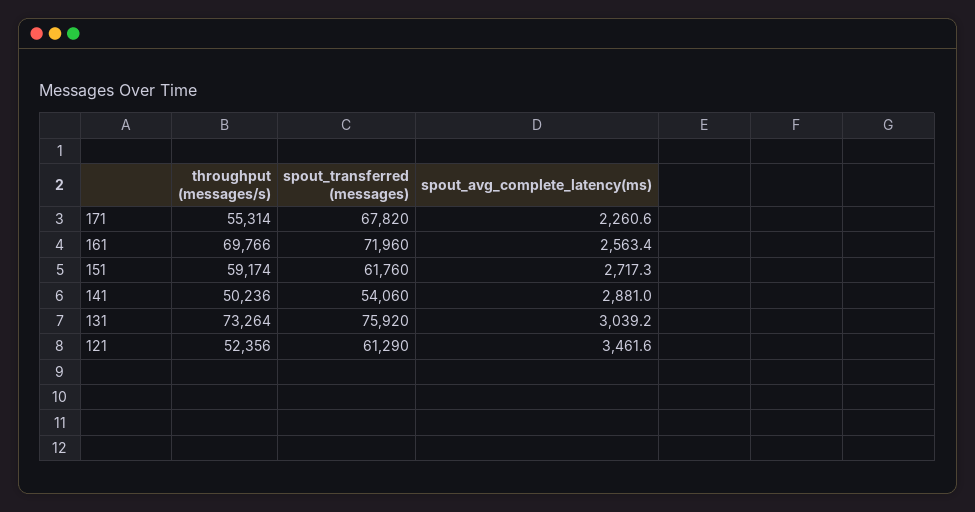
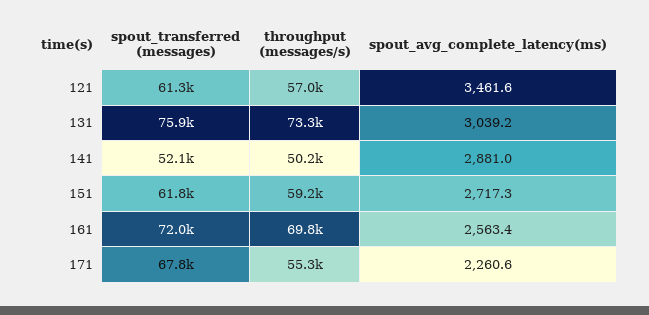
  {
    "throughput (messages/s)": {
      "171": 55314,
      "161": 69766,
      "151": 59174,
      "141": 50236,
      "131": 73264,
-     "121": 52356
+     "121": 57000
    },
    "spout_transferred (messages)": {
      "171": 67820,
      "161": 71960,
      "151": 61760,
-     "141": 54060,
+     "141": 52100,
      "131": 75920,
      "121": 61290
    },
    "spout_avg_complete_latency(ms)": {
      "171": 2260.6,
      "161": 2563.4,
      "151": 2717.3,
      "141": 2881,
      "131": 3039.2,
      "121": 3461.6
    }
  }

